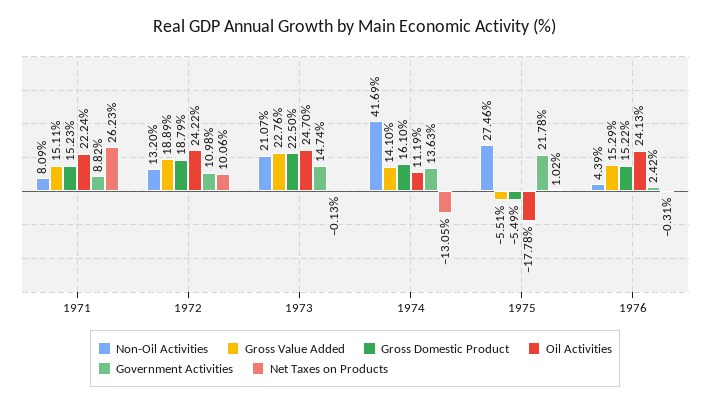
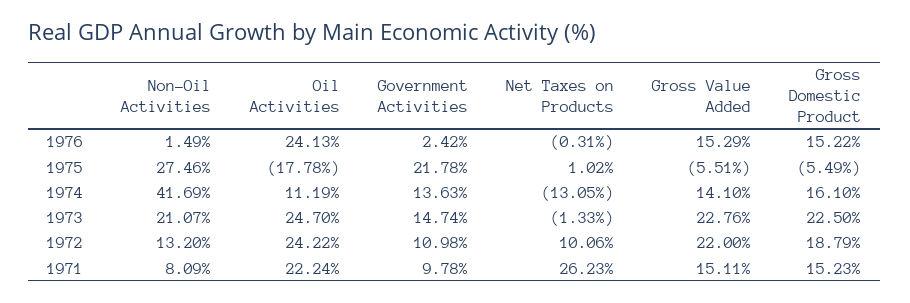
  {
    "Non-Oil Activities": {
      "1971": 8.09,
      "1972": 13.2,
      "1973": 21.07,
      "1974": 41.69,
      "1975": 27.46,
-     "1976": 4.39
+     "1976": 1.49
    },
    "Gross Value Added": {
      "1971": 15.11,
-     "1972": 18.89,
+     "1972": 22,
      "1973": 22.76,
      "1974": 14.1,
      "1975": -5.51,
      "1976": 15.29
    },
    "Gross Domestic Product": {
      "1971": 15.23,
      "1972": 18.79,
      "1973": 22.5,
      "1974": 16.1,
      "1975": -5.49,
      "1976": 15.22
    },
    "Oil Activities": {
      "1971": 22.24,
      "1972": 24.22,
      "1973": 24.7,
      "1974": 11.19,
      "1975": -17.78,
      "1976": 24.13
    },
    "Government Activities": {
-     "1971": 8.82,
+     "1971": 9.78,
      "1972": 10.98,
      "1973": 14.74,
      "1974": 13.63,
      "1975": 21.78,
      "1976": 2.42
    },
    "Net Taxes on Products": {
      "1971": 26.23,
      "1972": 10.06,
-     "1973": -0.13,
+     "1973": -1.33,
      "1974": -13.05,
      "1975": 1.02,
      "1976": -0.31
    }
  }

